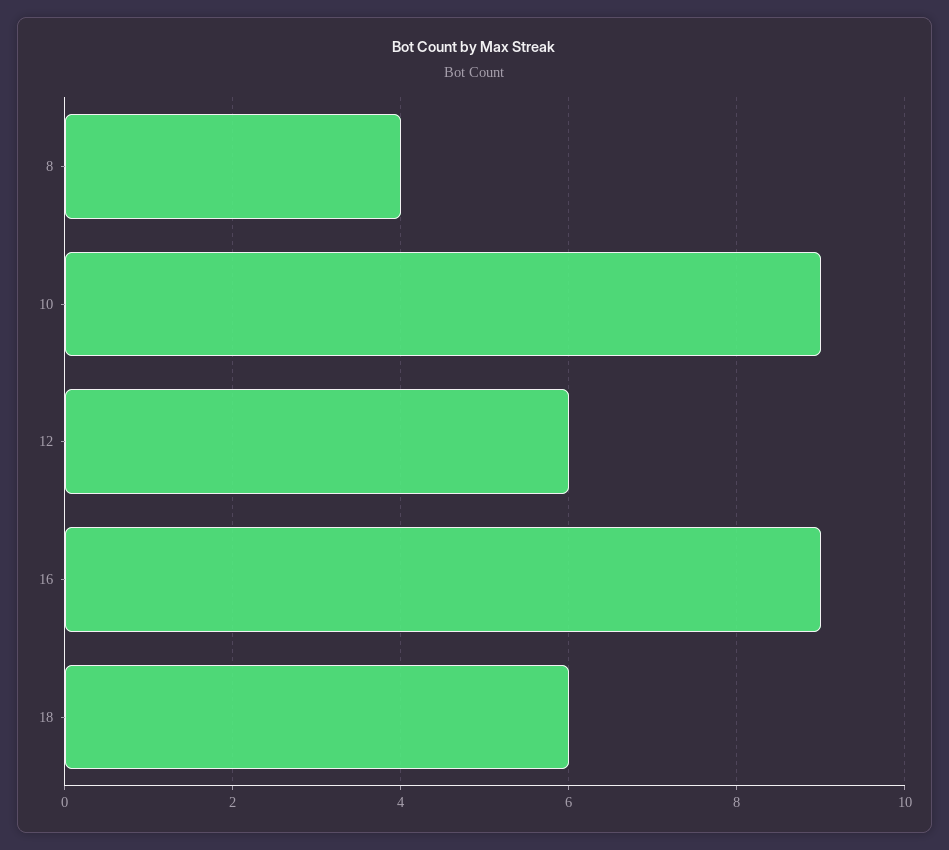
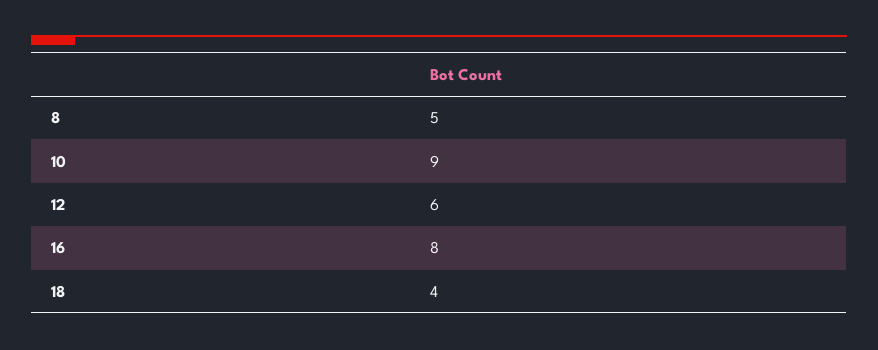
  {
-   "8": 4,
+   "8": 5,
    "10": 9,
    "12": 6,
-   "16": 9,
+   "16": 8,
-   "18": 6
+   "18": 4
  }

